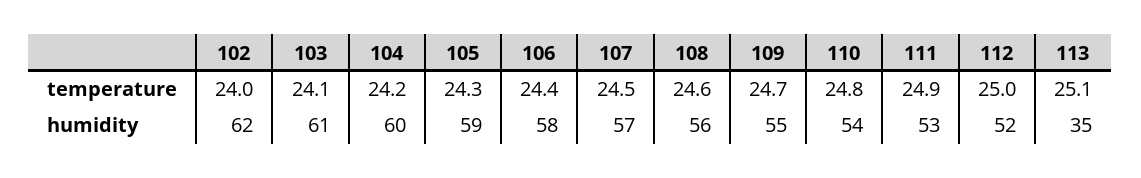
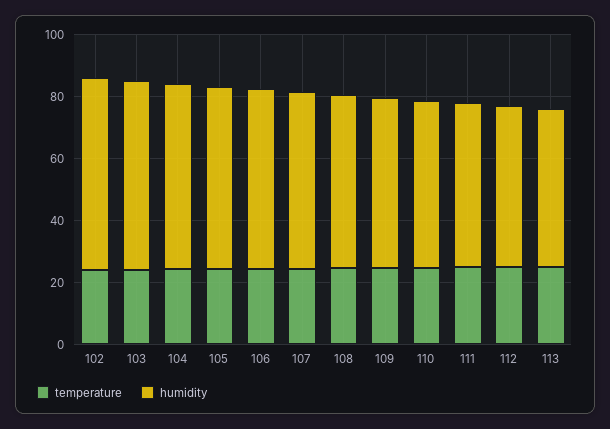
  {
    "temperature": {
      "102": 24,
      "103": 24.1,
      "104": 24.2,
      "105": 24.3,
      "106": 24.4,
      "107": 24.5,
      "108": 24.6,
      "109": 24.7,
      "110": 24.8,
      "111": 24.9,
      "112": 25,
      "113": 25.1
    },
    "humidity": {
      "102": 62,
      "103": 61,
      "104": 60,
      "105": 59,
      "106": 58,
      "107": 57,
      "108": 56,
      "109": 55,
      "110": 54,
      "111": 53,
      "112": 52,
-     "113": 35
+     "113": 50
    }
  }

